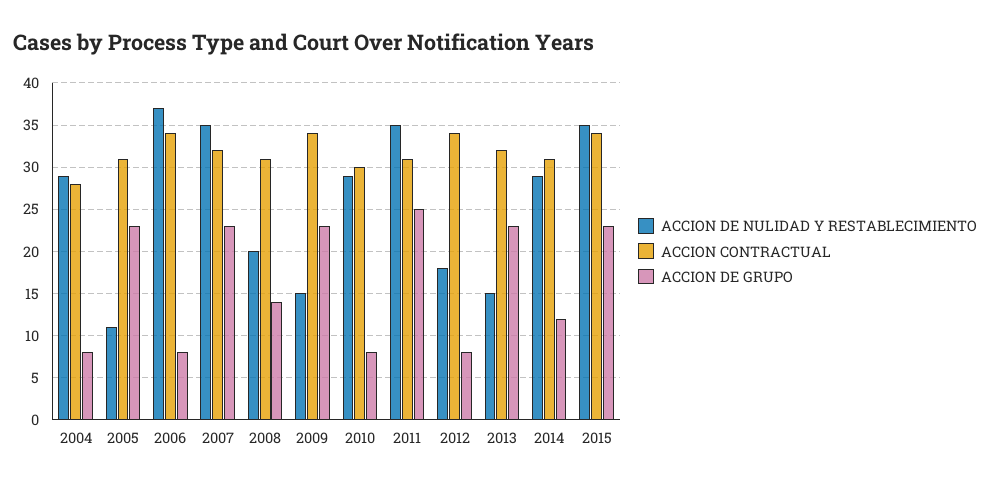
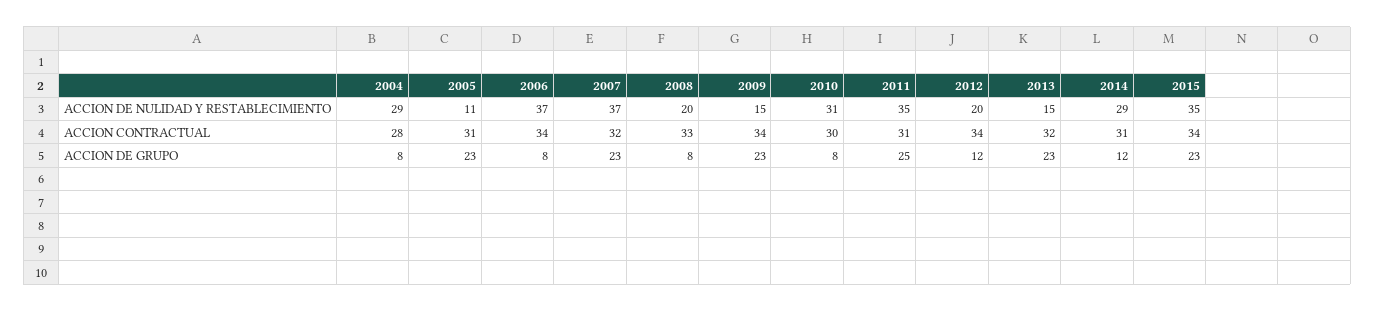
  {
    "ACCION DE NULIDAD Y RESTABLECIMIENTO": {
      "2004": 29,
      "2005": 11,
      "2006": 37,
-     "2007": 35,
+     "2007": 37,
      "2008": 20,
      "2009": 15,
-     "2010": 29,
+     "2010": 31,
      "2011": 35,
-     "2012": 18,
+     "2012": 20,
      "2013": 15,
      "2014": 29,
      "2015": 35
    },
    "ACCION CONTRACTUAL": {
      "2004": 28,
      "2005": 31,
      "2006": 34,
      "2007": 32,
-     "2008": 31,
+     "2008": 33,
      "2009": 34,
      "2010": 30,
      "2011": 31,
      "2012": 34,
      "2013": 32,
      "2014": 31,
      "2015": 34
    },
    "ACCION DE GRUPO": {
      "2004": 8,
      "2005": 23,
      "2006": 8,
      "2007": 23,
-     "2008": 14,
+     "2008": 8,
      "2009": 23,
      "2010": 8,
      "2011": 25,
-     "2012": 8,
+     "2012": 12,
      "2013": 23,
      "2014": 12,
      "2015": 23
    }
  }

